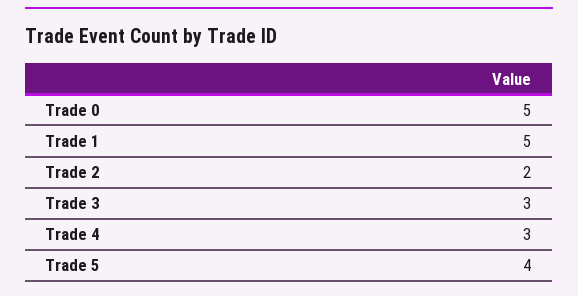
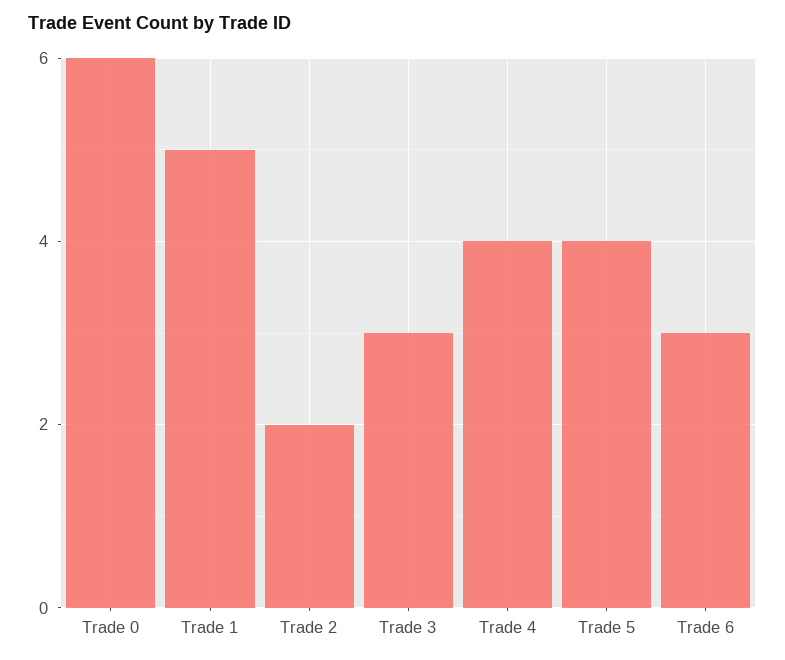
  {
-   "Trade 0": 5,
+   "Trade 0": 6,
    "Trade 1": 5,
    "Trade 2": 2,
    "Trade 3": 3,
-   "Trade 4": 3,
+   "Trade 4": 4,
-   "Trade 5": 4
+   "Trade 5": 4,
+   "Trade 6": 3
  }

